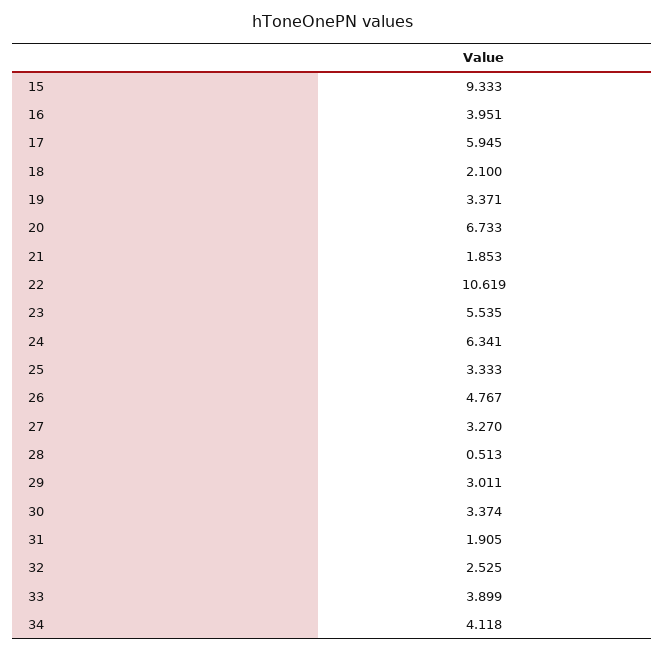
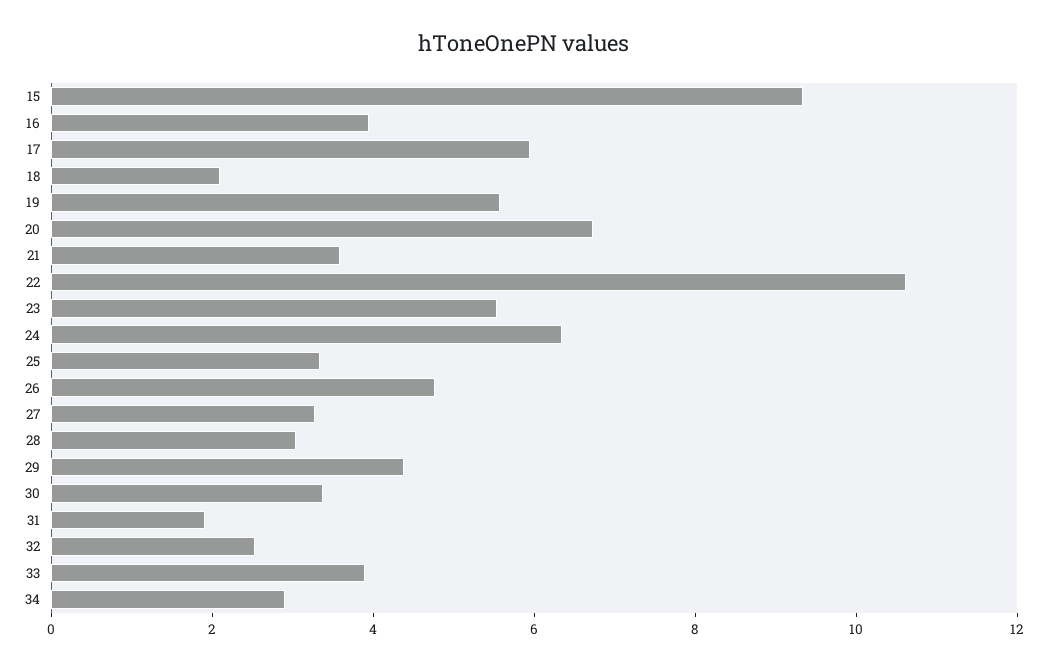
  {
    "15": 9.333,
    "16": 3.951,
    "17": 5.945,
    "18": 2.1,
-   "19": 3.371,
+   "19": 5.5,
    "20": 6.733,
-   "21": 1.853,
+   "21": 3.5,
    "22": 10.619,
    "23": 5.535,
    "24": 6.341,
    "25": 3.333,
    "26": 4.767,
    "27": 3.27,
-   "28": 0.513,
+   "28": 3,
-   "29": 3.011,
+   "29": 4.5,
    "30": 3.374,
    "31": 1.905,
    "32": 2.525,
    "33": 3.899,
-   "34": 4.118
+   "34": 3
  }

